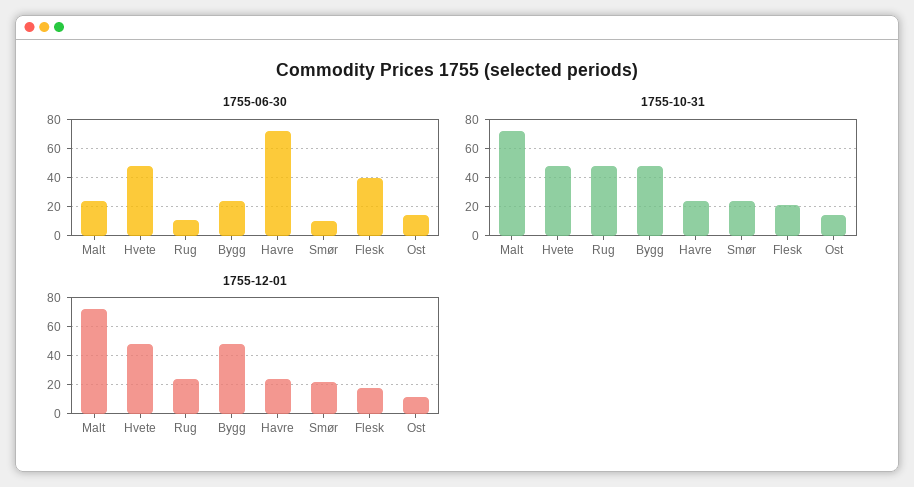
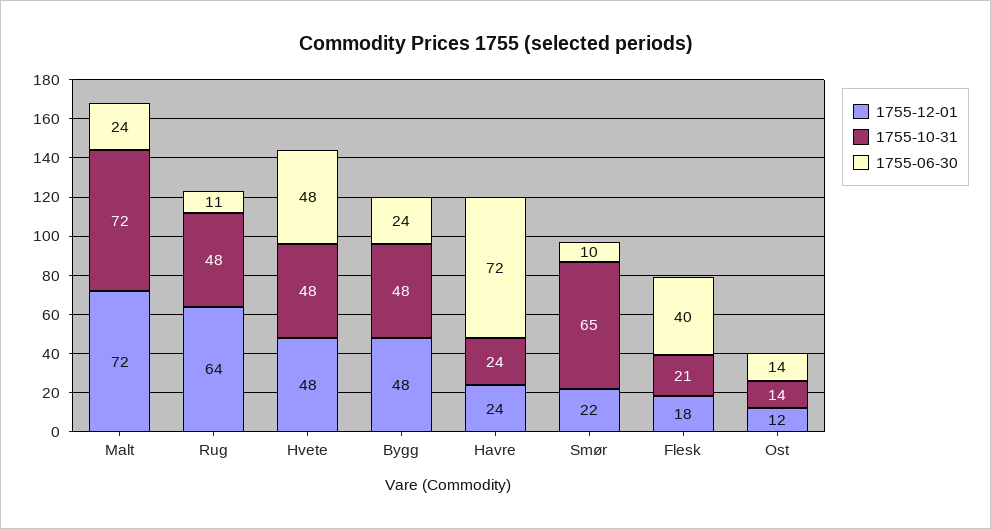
  {
    "1755-06-30": {
      "Malt": 24,
      "Hvete": 48,
      "Rug": 11,
      "Bygg": 24,
      "Havre": 72,
      "Smør": 10,
      "Flesk": 40,
      "Ost": 14
    },
    "1755-10-31": {
      "Malt": 72,
      "Hvete": 48,
      "Rug": 48,
      "Bygg": 48,
      "Havre": 24,
-     "Smør": 25,
+     "Smør": 65,
      "Flesk": 21,
      "Ost": 14
    },
    "1755-12-01": {
      "Malt": 72,
      "Hvete": 48,
-     "Rug": 25,
+     "Rug": 64,
      "Bygg": 48,
      "Havre": 24,
      "Smør": 22,
      "Flesk": 18,
      "Ost": 12
    }
  }

